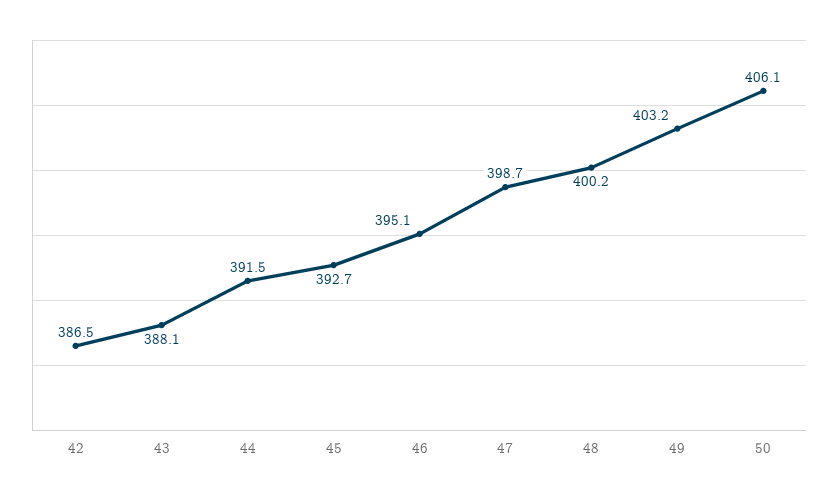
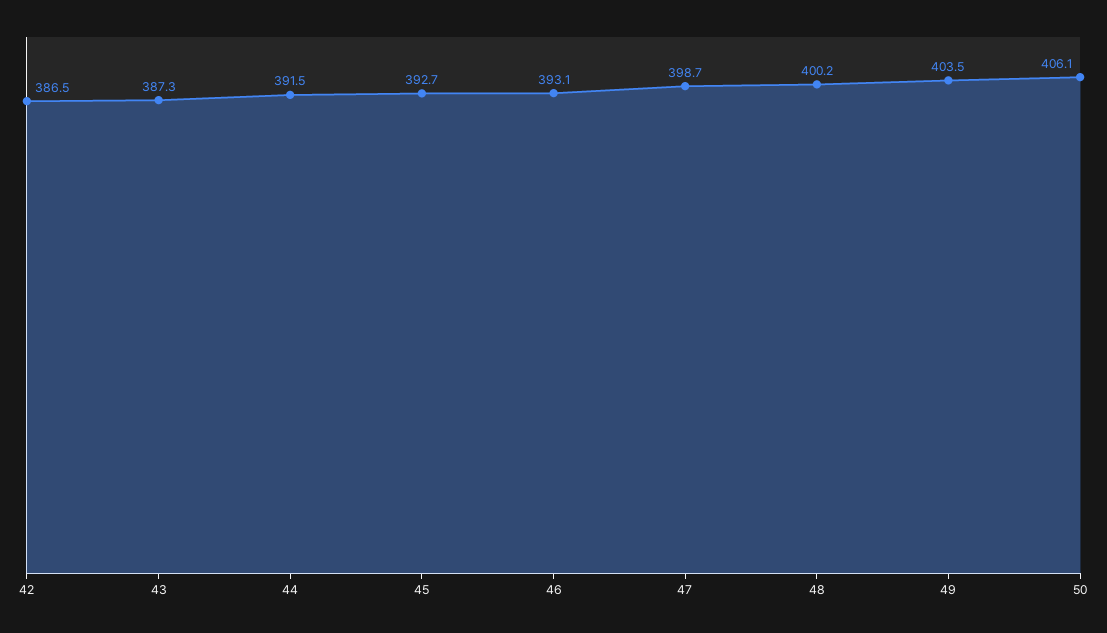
  {
    "42": 386.5,
-   "43": 388.1,
+   "43": 387.3,
    "44": 391.5,
    "45": 392.7,
-   "46": 395.1,
+   "46": 393.1,
    "47": 398.7,
    "48": 400.2,
-   "49": 403.2,
+   "49": 403.5,
    "50": 406.1
  }

